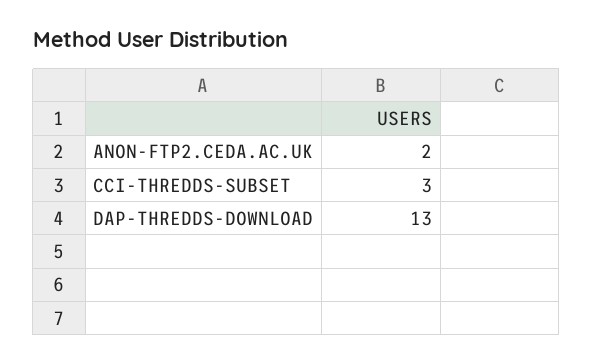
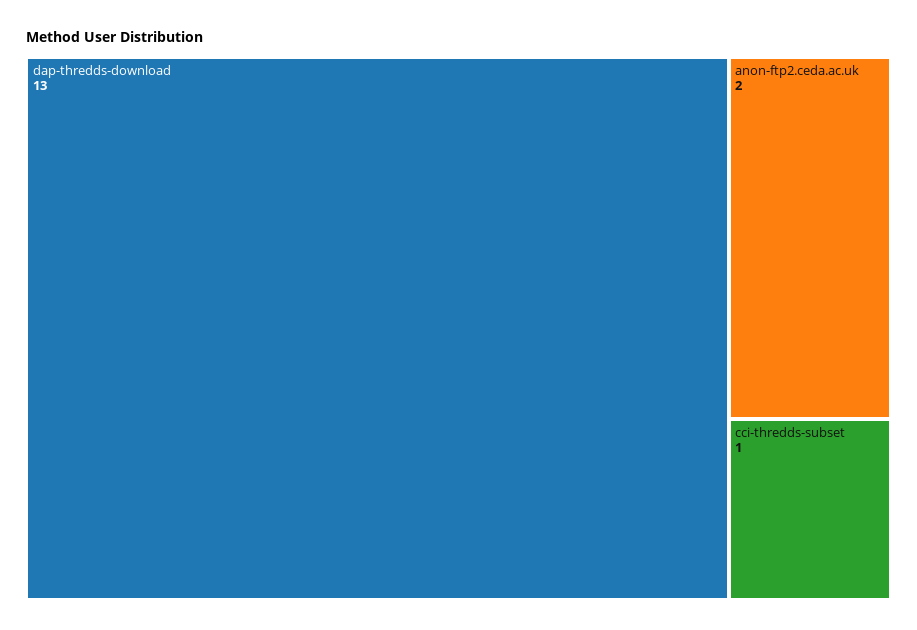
  {
    "ANON-FTP2.CEDA.AC.UK": 2,
-   "CCI-THREDDS-SUBSET": 3,
+   "CCI-THREDDS-SUBSET": 1,
    "DAP-THREDDS-DOWNLOAD": 13
  }

